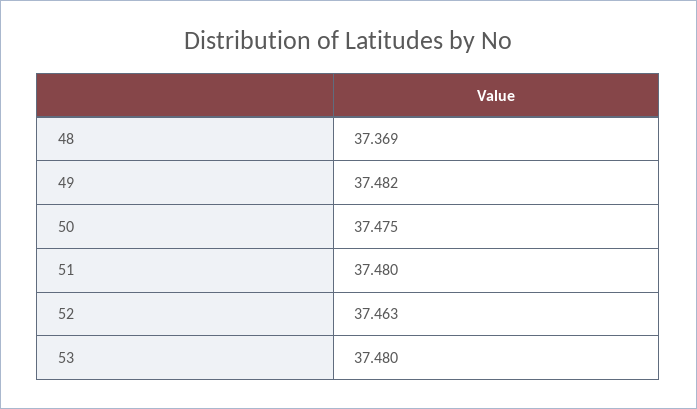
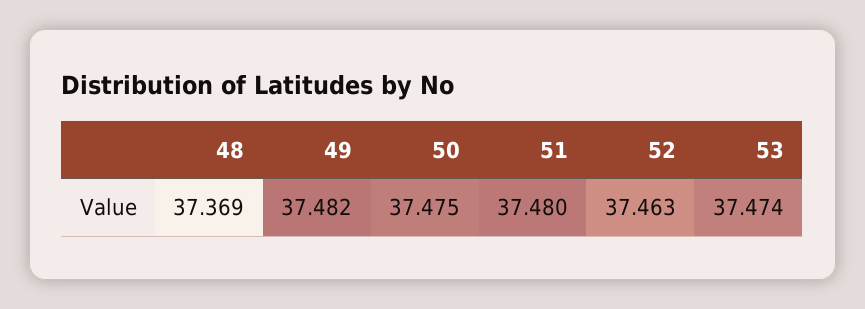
  {
    "48": 37.369,
    "49": 37.482,
    "50": 37.475,
    "51": 37.48,
    "52": 37.463,
-   "53": 37.48
+   "53": 37.474
  }

